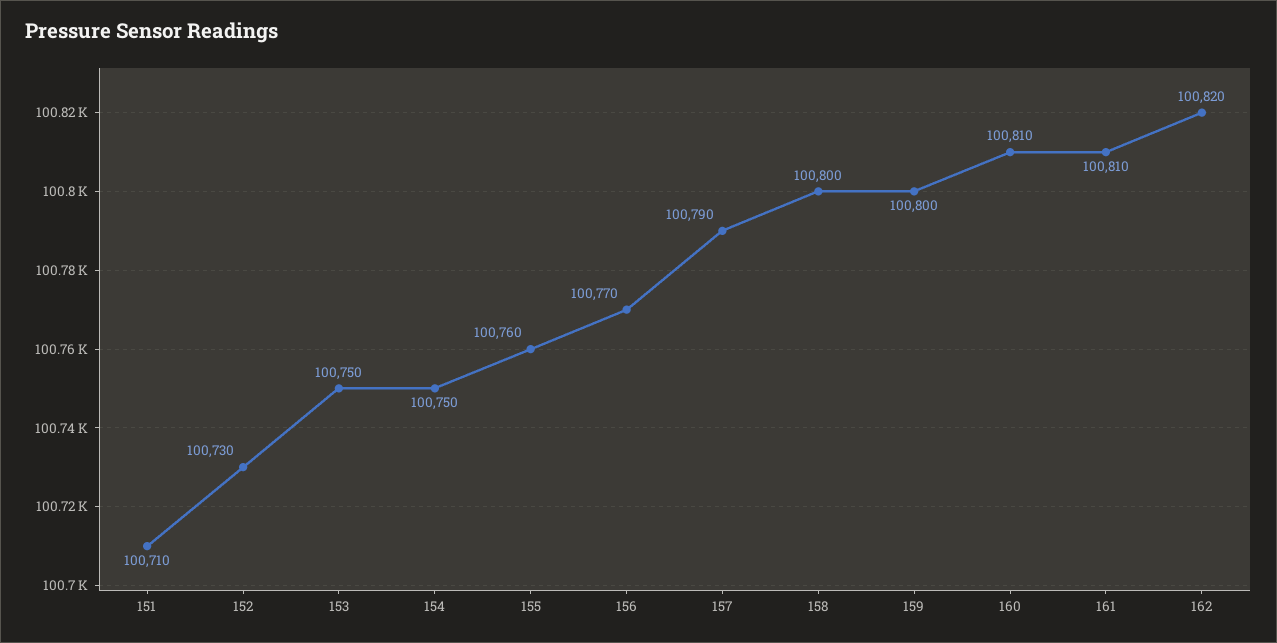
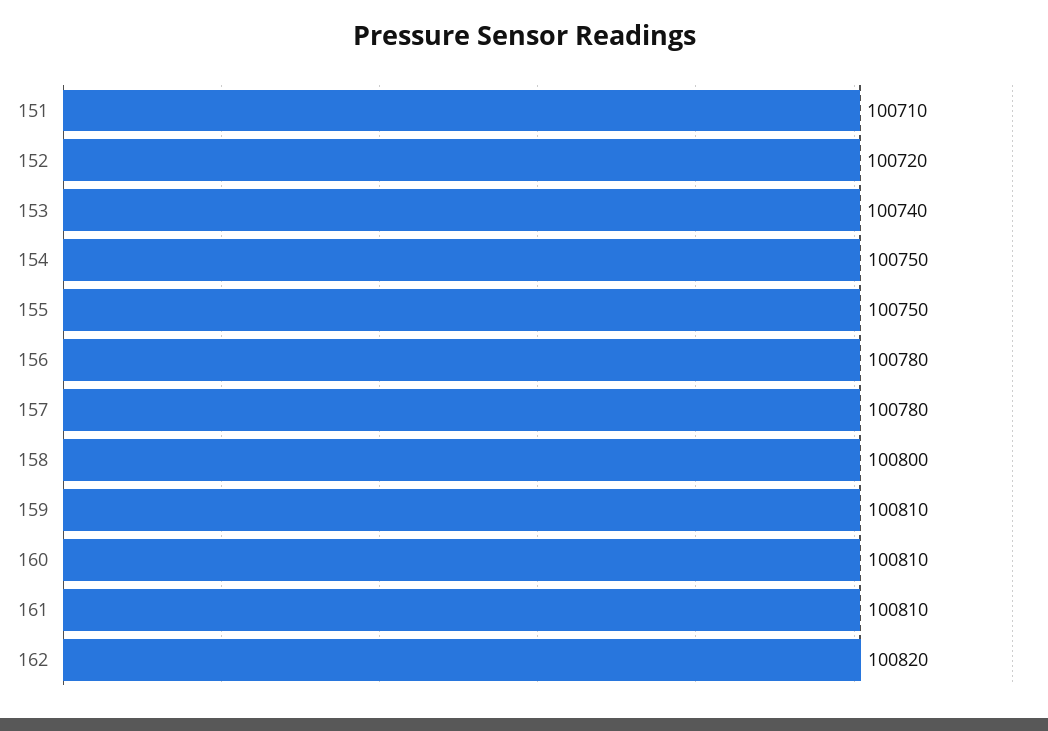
  {
    "151": 100710,
-   "152": 100730,
+   "152": 100720,
-   "153": 100750,
+   "153": 100740,
    "154": 100750,
-   "155": 100760,
+   "155": 100750,
-   "156": 100770,
+   "156": 100780,
-   "157": 100790,
+   "157": 100780,
    "158": 100800,
-   "159": 100800,
+   "159": 100810,
    "160": 100810,
    "161": 100810,
    "162": 100820
  }

